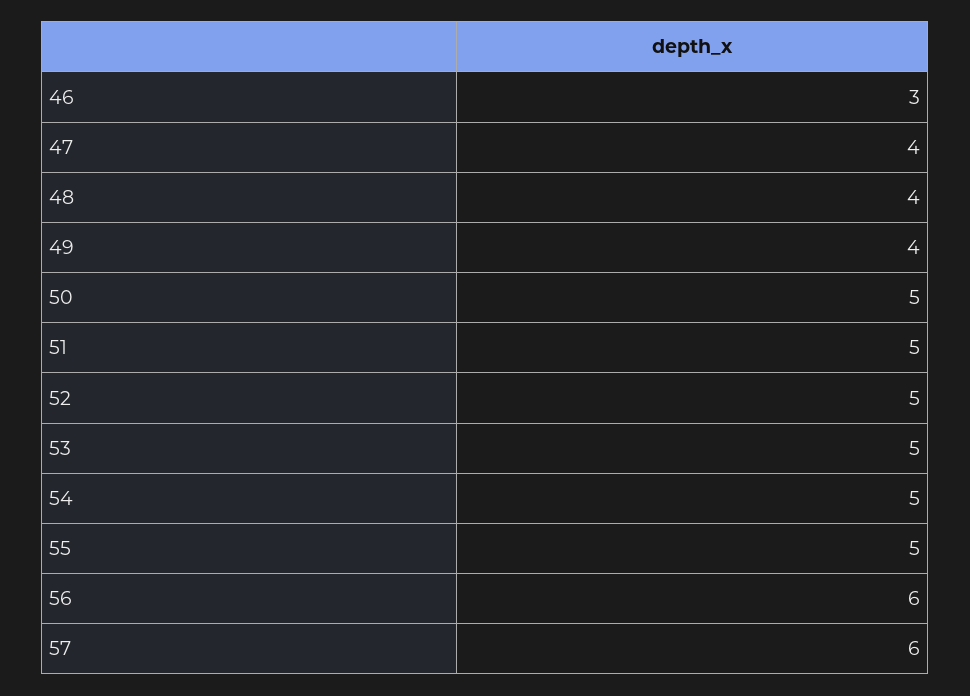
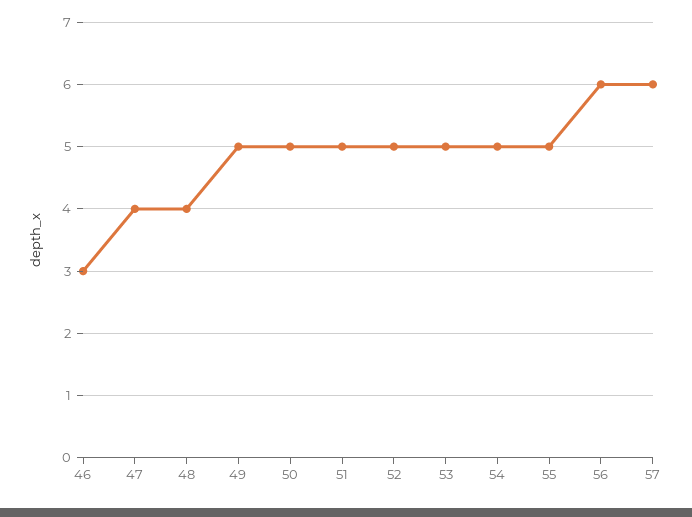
  {
    "46": 3,
    "47": 4,
    "48": 4,
-   "49": 4,
+   "49": 5,
    "50": 5,
    "51": 5,
    "52": 5,
    "53": 5,
    "54": 5,
    "55": 5,
    "56": 6,
    "57": 6
  }

